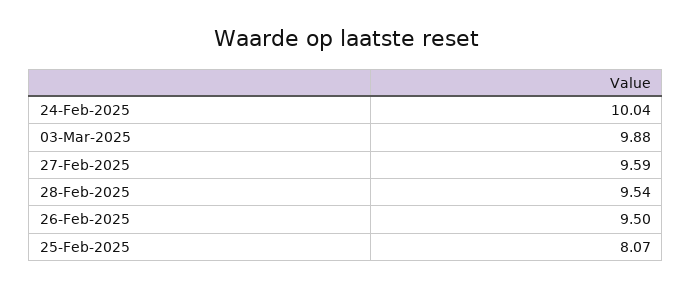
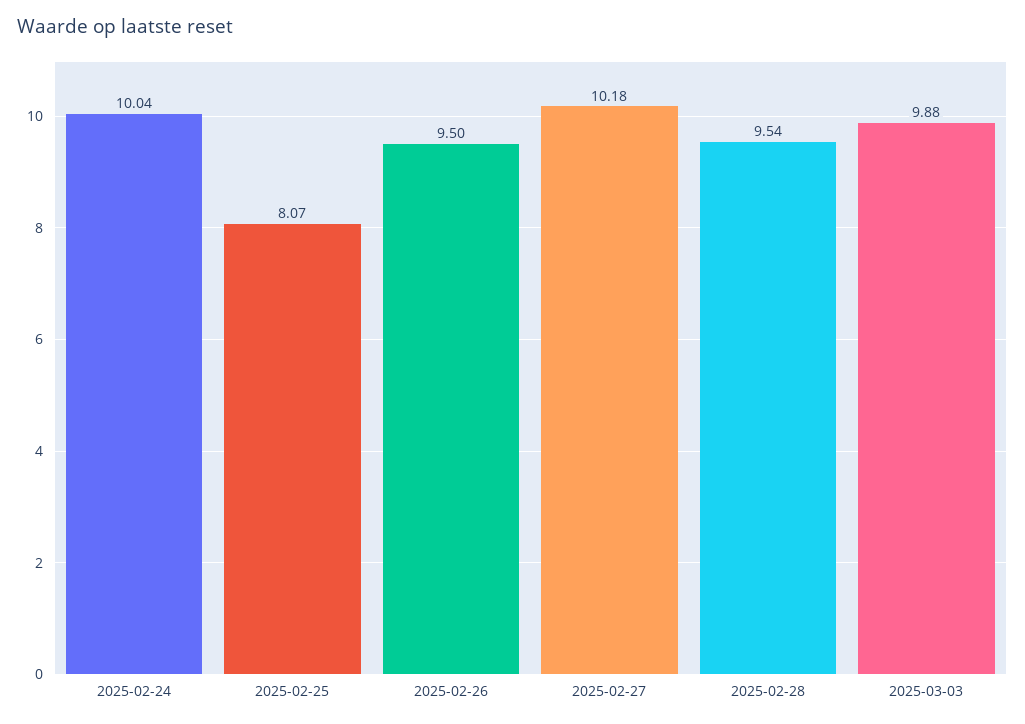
  {
    "24-Feb-2025": 10.04,
    "03-Mar-2025": 9.88,
-   "27-Feb-2025": 9.59,
+   "27-Feb-2025": 10.18,
    "28-Feb-2025": 9.54,
    "26-Feb-2025": 9.5,
    "25-Feb-2025": 8.07
  }

